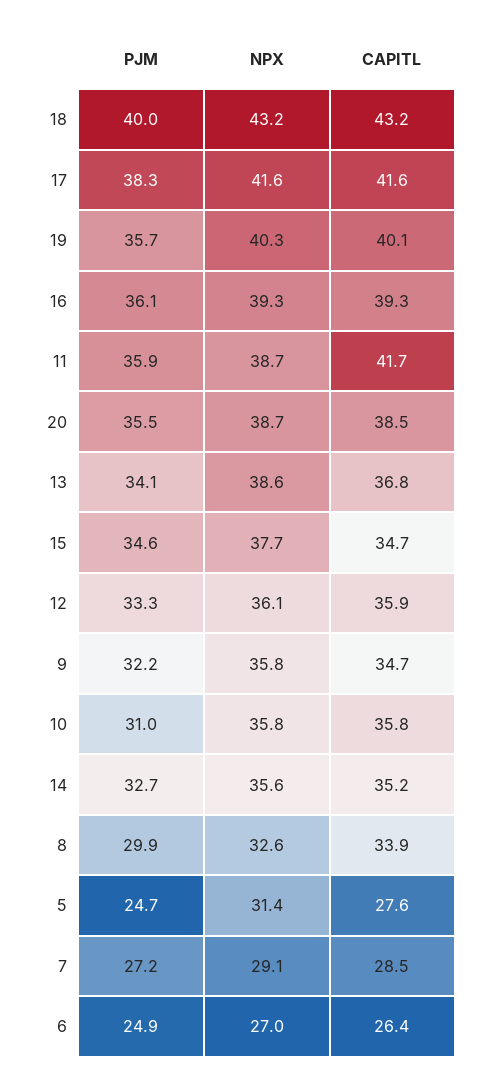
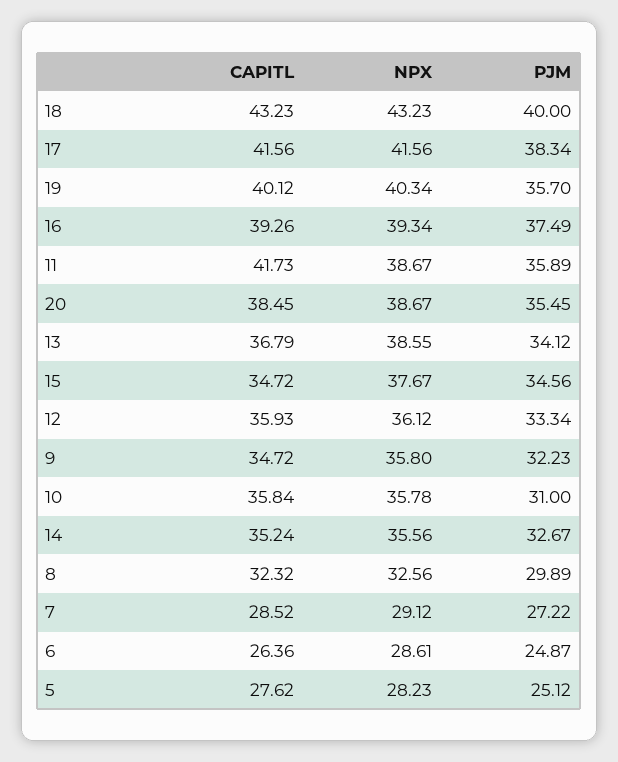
  {
    "PJM": {
      "18": 40,
      "17": 38.34,
      "19": 35.7,
-     "16": 36.1,
+     "16": 37.49,
      "11": 35.89,
      "20": 35.45,
      "13": 34.12,
      "15": 34.56,
      "12": 33.34,
      "9": 32.23,
      "10": 31,
      "14": 32.67,
      "8": 29.89,
-     "5": 24.7,
+     "5": 25.12,
      "7": 27.22,
      "6": 24.87
    },
    "NPX": {
      "18": 43.23,
      "17": 41.56,
      "19": 40.34,
      "16": 39.34,
      "11": 38.67,
      "20": 38.67,
      "13": 38.55,
      "15": 37.67,
      "12": 36.12,
      "9": 35.8,
      "10": 35.78,
      "14": 35.56,
      "8": 32.56,
-     "5": 31.4,
+     "5": 28.23,
      "7": 29.12,
-     "6": 27
+     "6": 28.61
    },
    "CAPITL": {
      "18": 43.23,
      "17": 41.56,
      "19": 40.12,
      "16": 39.26,
      "11": 41.73,
      "20": 38.45,
      "13": 36.79,
      "15": 34.72,
      "12": 35.93,
      "9": 34.72,
      "10": 35.84,
      "14": 35.24,
-     "8": 33.9,
+     "8": 32.32,
      "5": 27.62,
      "7": 28.52,
      "6": 26.36
    }
  }

